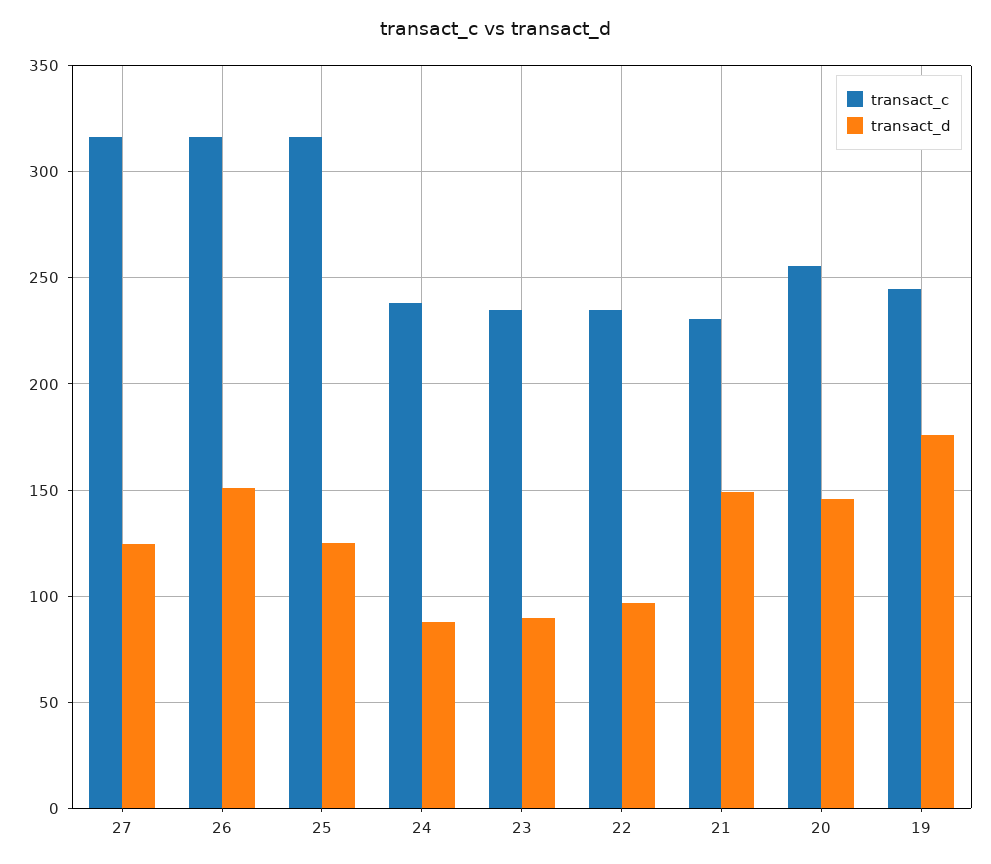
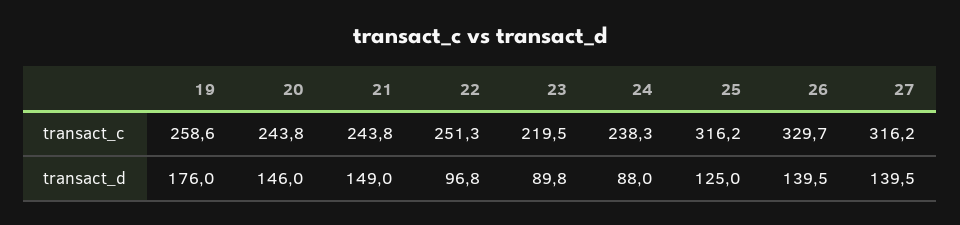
  {
    "transact_c": {
      "27": 316.2,
-     "26": 315,
+     "26": 329.7,
      "25": 316.2,
      "24": 238.3,
-     "23": 235,
+     "23": 219.5,
-     "22": 235,
+     "22": 251.3,
-     "21": 230,
+     "21": 243.8,
-     "20": 255,
+     "20": 243.8,
-     "19": 245
+     "19": 258.6
    },
    "transact_d": {
-     "27": 125,
+     "27": 139.5,
-     "26": 150,
+     "26": 139.5,
      "25": 125,
      "24": 88,
      "23": 89.8,
      "22": 96.8,
      "21": 149,
      "20": 146,
      "19": 176
    }
  }

